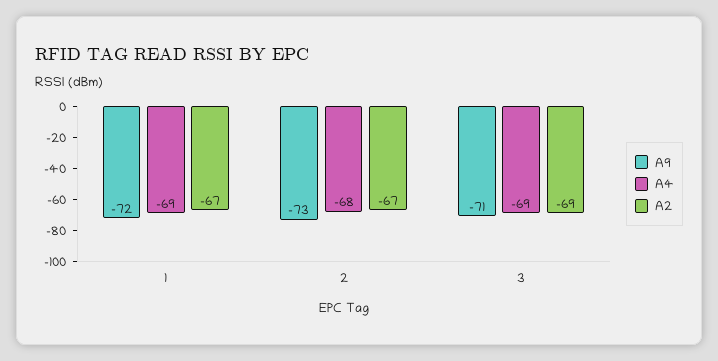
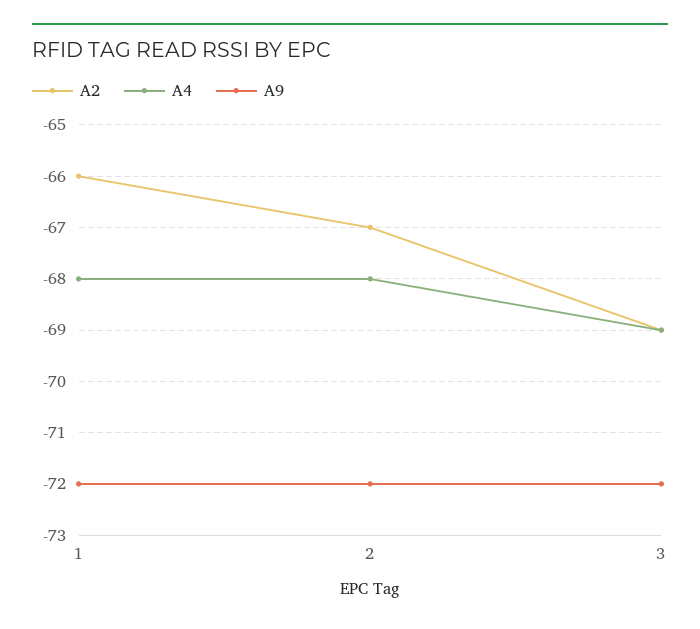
  {
    "A9": {
      "1": -72,
-     "2": -73,
+     "2": -72,
-     "3": -71
+     "3": -72
    },
    "A4": {
-     "1": -69,
+     "1": -68,
      "2": -68,
      "3": -69
    },
    "A2": {
-     "1": -67,
+     "1": -66,
      "2": -67,
      "3": -69
    }
  }

